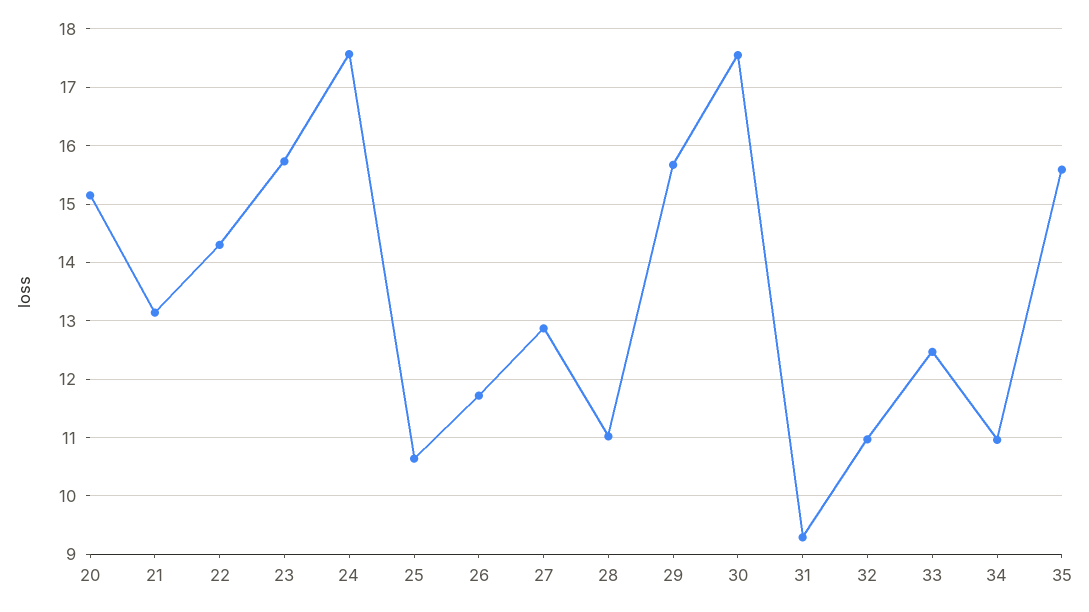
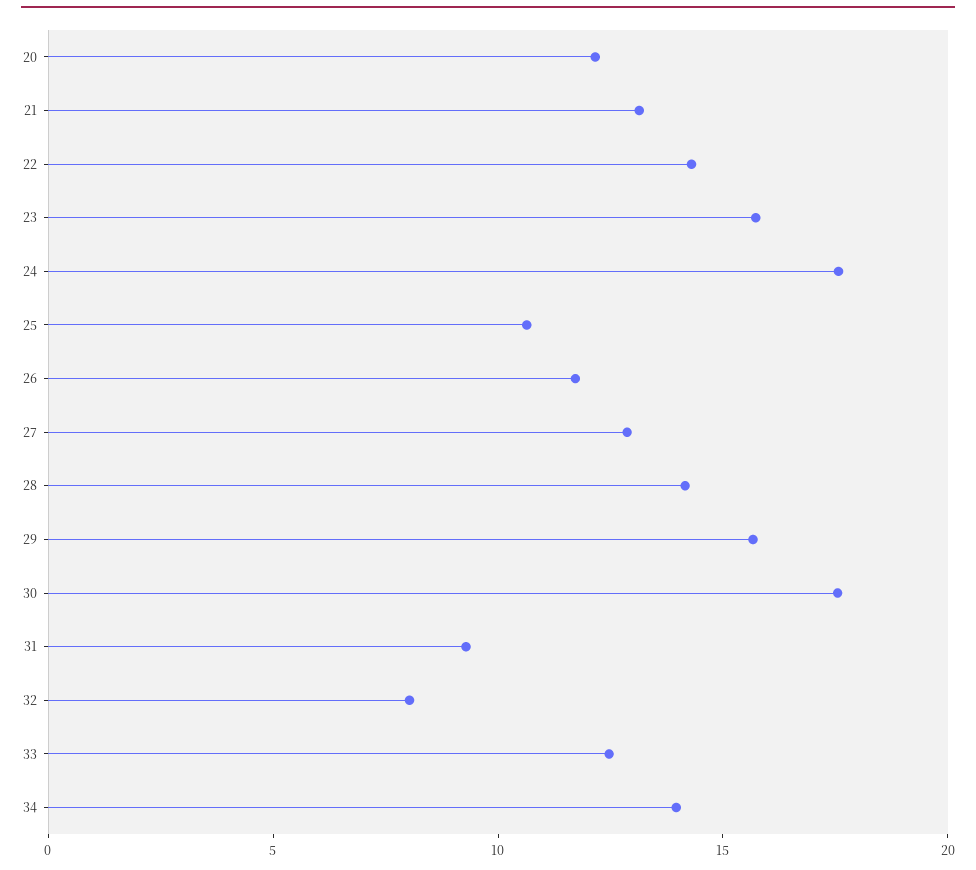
  {
-   "20": 15.2,
+   "20": 12,
    "21": 13.2,
    "22": 14.4,
    "23": 15.8,
    "24": 17.6,
    "25": 10.6,
    "26": 11.8,
    "27": 12.8,
-   "28": 11,
+   "28": 14,
    "29": 15.6,
    "30": 17.6,
    "31": 9.2,
-   "32": 11,
+   "32": 8,
    "33": 12.4,
-   "34": 11,
+   "34": 14
-   "35": 15.6
  }

